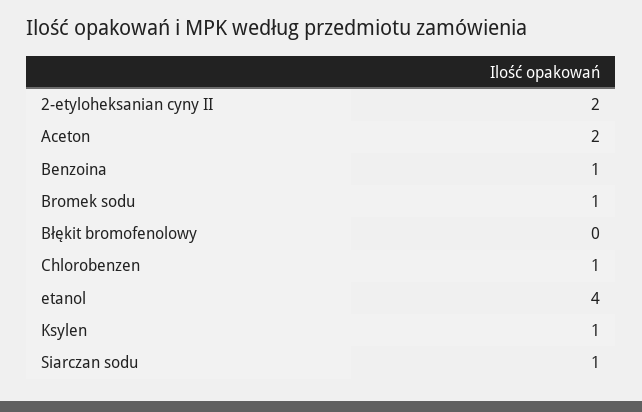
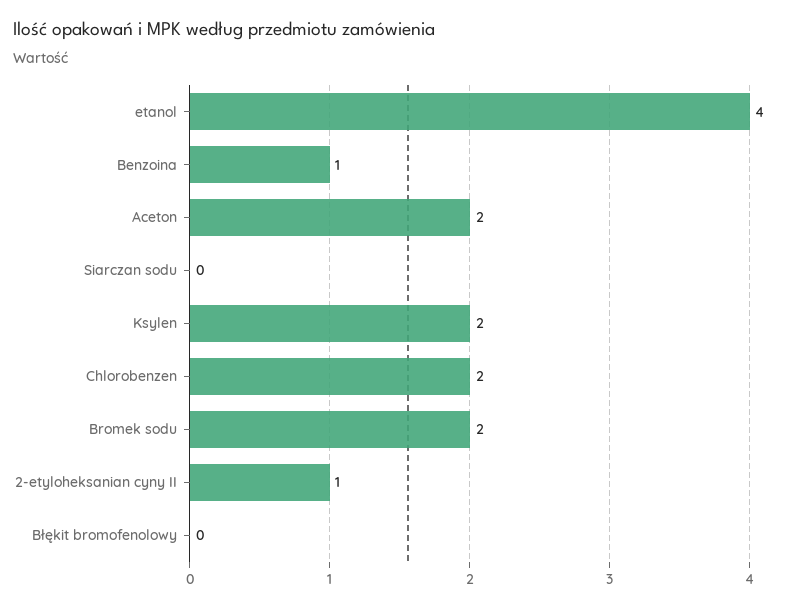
  {
-   "2-etyloheksanian cyny II": 2,
+   "2-etyloheksanian cyny II": 1,
    "Aceton": 2,
    "Benzoina": 1,
-   "Bromek sodu": 1,
+   "Bromek sodu": 2,
    "Błękit bromofenolowy": 0,
-   "Chlorobenzen": 1,
+   "Chlorobenzen": 2,
    "etanol": 4,
-   "Ksylen": 1,
+   "Ksylen": 2,
-   "Siarczan sodu": 1
+   "Siarczan sodu": 0
  }

